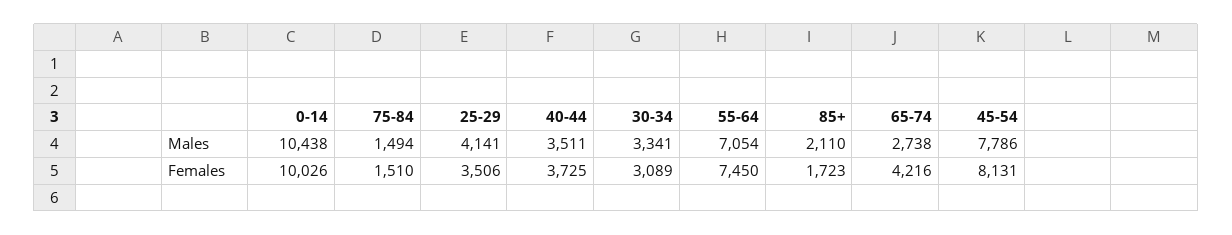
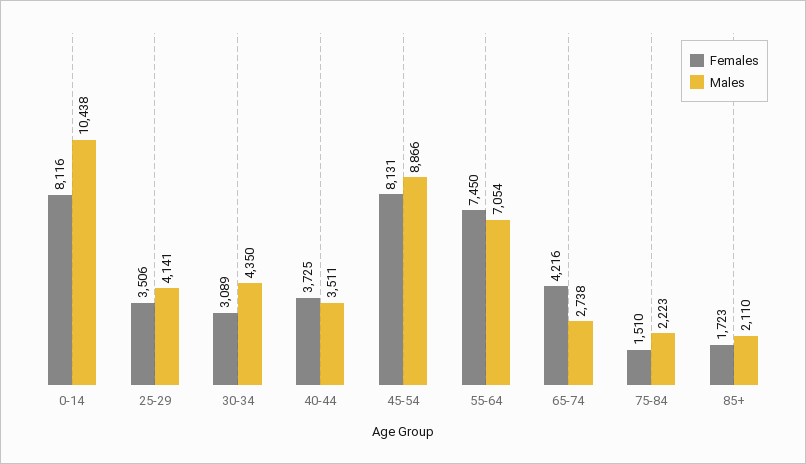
  {
    "Males": {
      "0-14": 10438,
-     "75-84": 1494,
+     "75-84": 2223,
      "25-29": 4141,
      "40-44": 3511,
-     "30-34": 3341,
+     "30-34": 4350,
      "55-64": 7054,
      "85+": 2110,
      "65-74": 2738,
-     "45-54": 7786
+     "45-54": 8866
    },
    "Females": {
-     "0-14": 10026,
+     "0-14": 8116,
      "75-84": 1510,
      "25-29": 3506,
      "40-44": 3725,
      "30-34": 3089,
      "55-64": 7450,
      "85+": 1723,
      "65-74": 4216,
      "45-54": 8131
    }
  }

